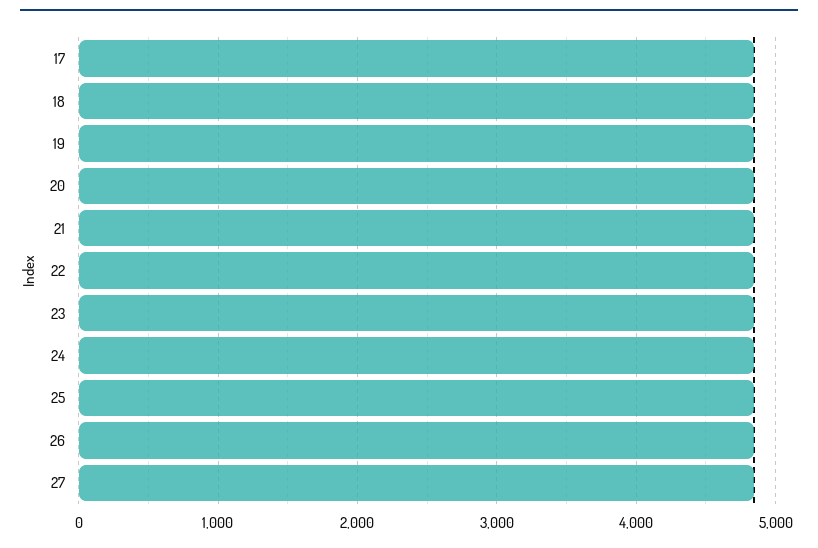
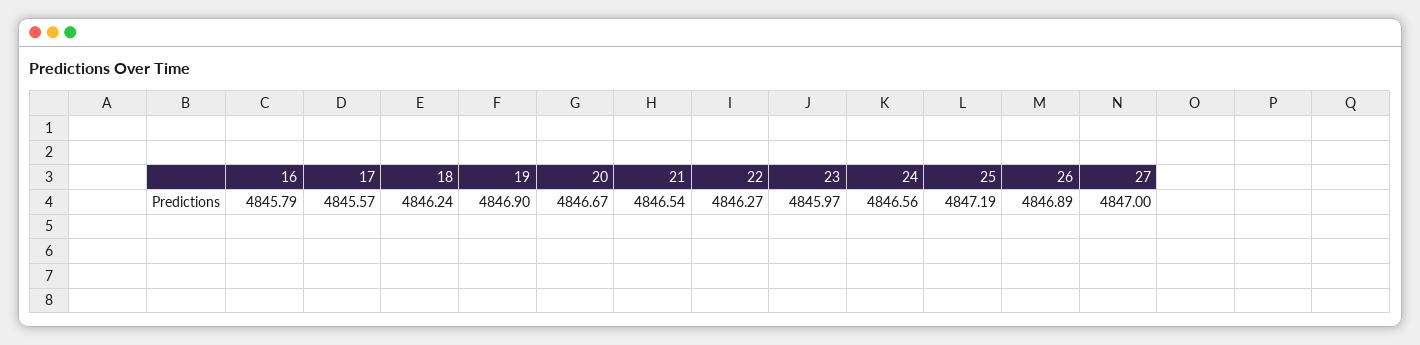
  {
    "17": 4845.57,
    "18": 4846.24,
    "19": 4846.9,
    "20": 4846.67,
    "21": 4846.54,
    "22": 4846.27,
    "23": 4845.97,
    "24": 4846.56,
    "25": 4847.19,
    "26": 4846.89,
-   "27": 4847
+   "27": 4847,
+   "16": 4845.79
  }

